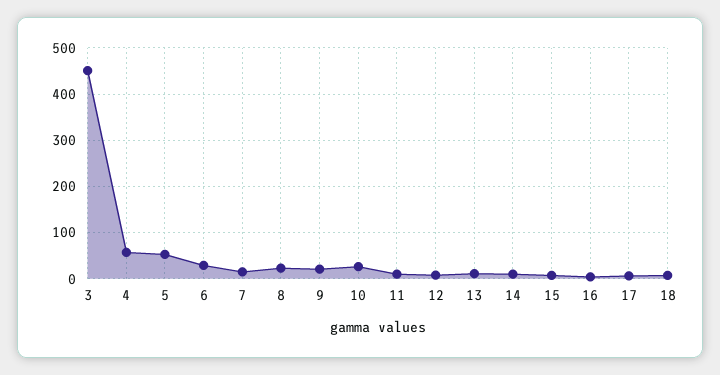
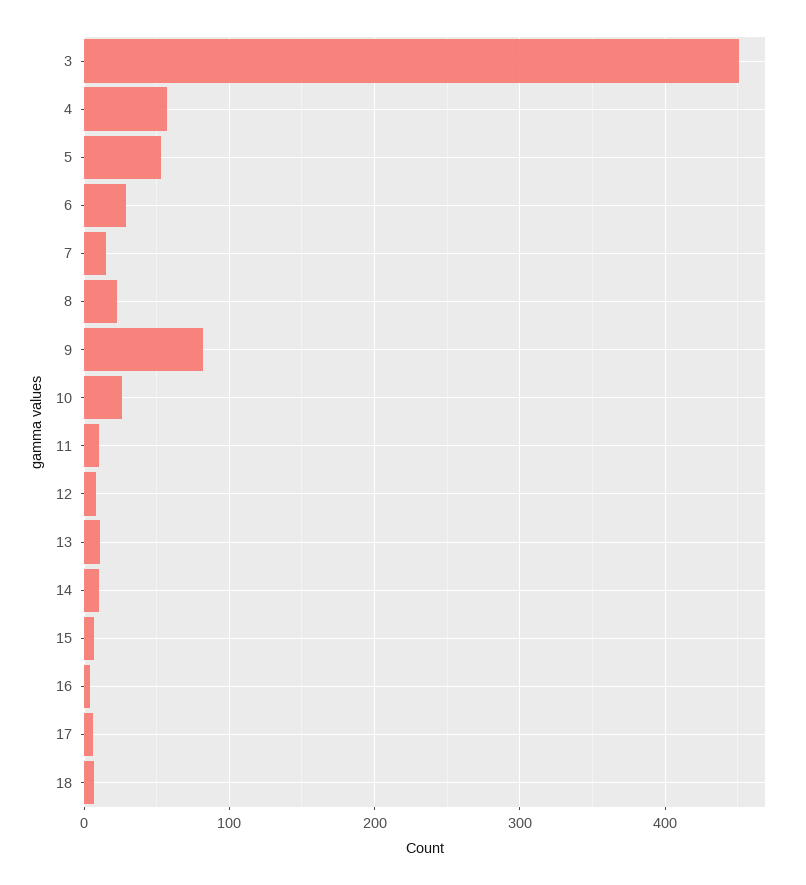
  {
    "3": 450,
    "4": 60,
    "5": 50,
    "6": 30,
    "7": 20,
    "8": 20,
-   "9": 20,
+   "9": 80,
    "10": 30,
    "11": 10,
    "12": 10,
    "13": 10,
    "14": 10,
    "15": 10,
    "16": 0,
    "17": 10,
    "18": 10
  }

